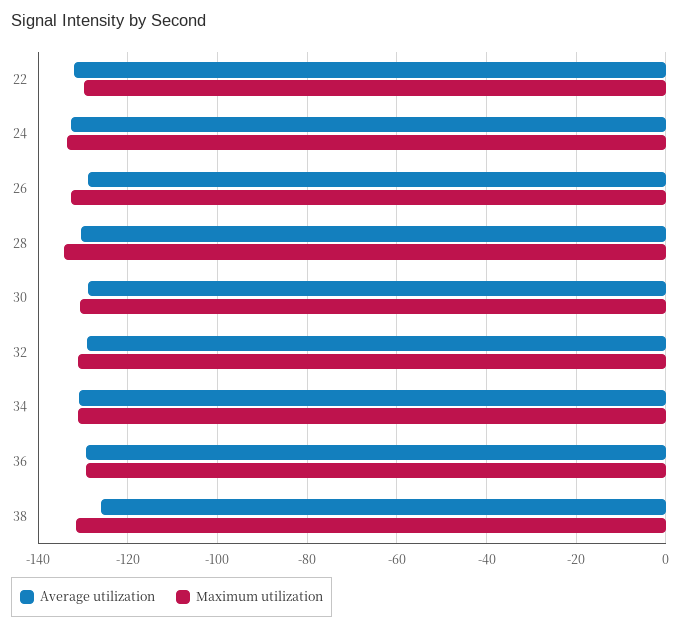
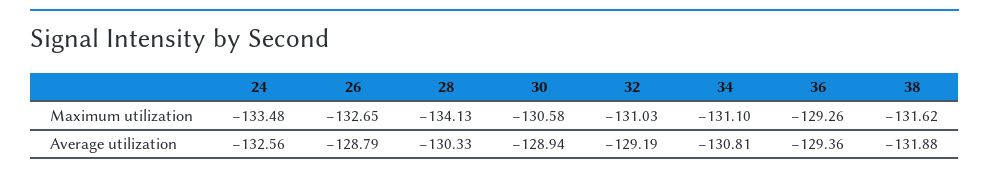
  {
    "Average utilization": {
-     "22": -132,
      "24": -132.56,
      "26": -128.79,
      "28": -130.33,
      "30": -128.94,
      "32": -129.19,
      "34": -130.81,
      "36": -129.36,
-     "38": -126
+     "38": -131.88
    },
    "Maximum utilization": {
-     "22": -130,
      "24": -133.48,
      "26": -132.65,
      "28": -134.13,
      "30": -130.58,
      "32": -131.03,
      "34": -131.1,
      "36": -129.26,
      "38": -131.62
    }
  }

